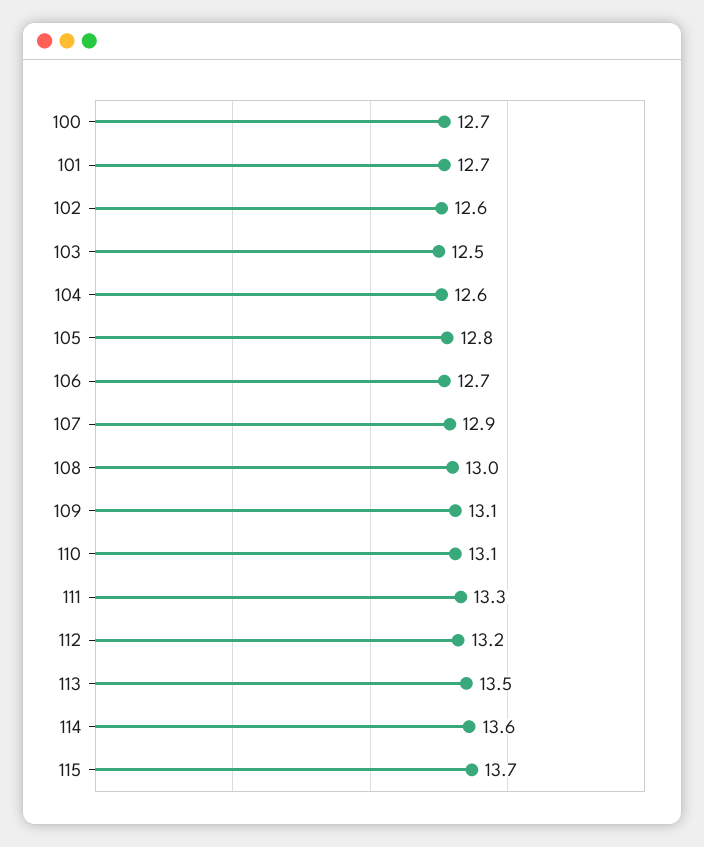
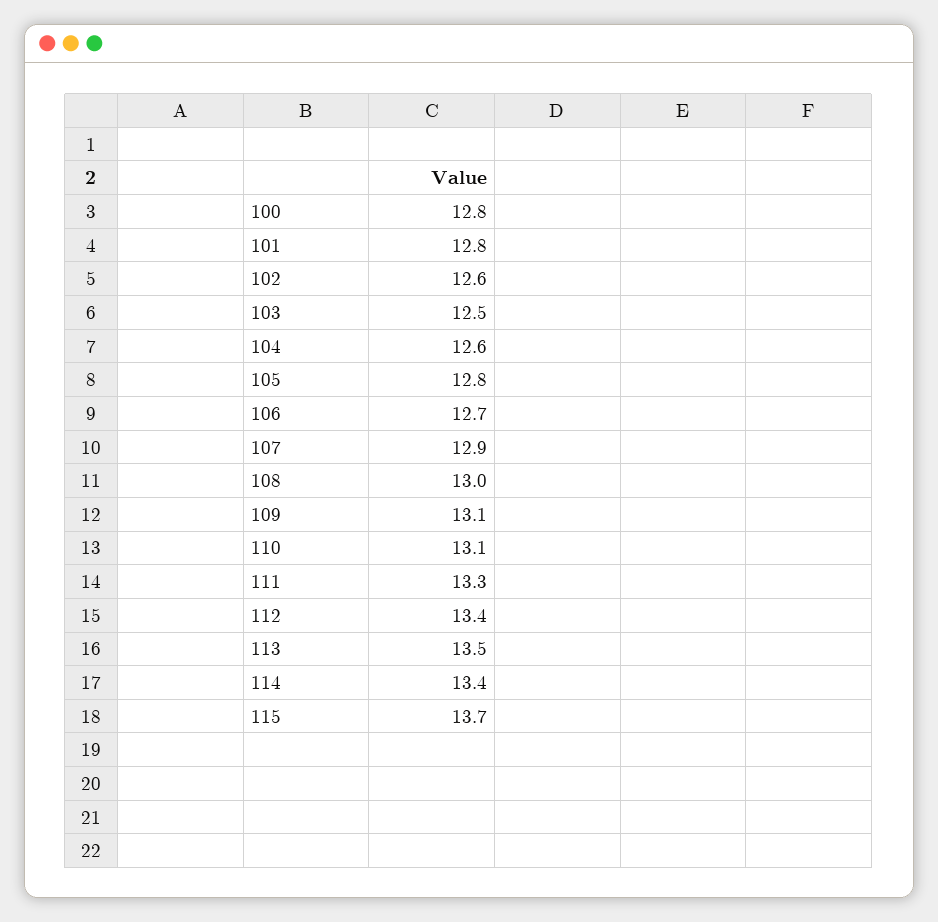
  {
-   "100": 12.7,
+   "100": 12.8,
-   "101": 12.7,
+   "101": 12.8,
    "102": 12.6,
    "103": 12.5,
    "104": 12.6,
    "105": 12.8,
    "106": 12.7,
    "107": 12.9,
    "108": 13,
    "109": 13.1,
    "110": 13.1,
    "111": 13.3,
-   "112": 13.2,
+   "112": 13.4,
    "113": 13.5,
-   "114": 13.6,
+   "114": 13.4,
    "115": 13.7
  }

